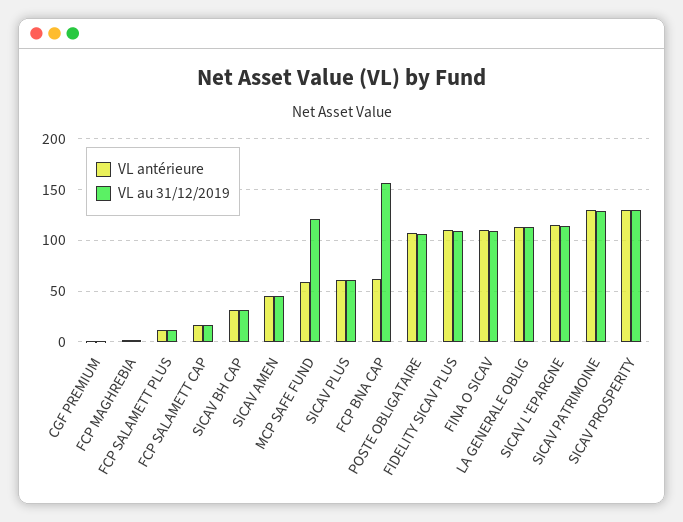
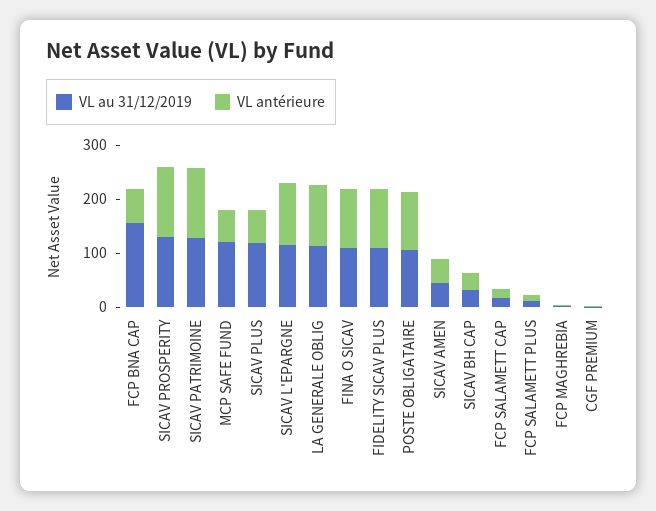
  {
    "VL antérieure": {
      "CGF PREMIUM": 0,
      "FCP MAGHREBIA": 0,
      "FCP SALAMETT PLUS": 10,
      "FCP SALAMETT CAP": 20,
      "SICAV BH CAP": 30,
      "SICAV AMEN": 50,
      "MCP SAFE FUND": 60,
      "SICAV PLUS": 60,
      "FCP BNA CAP": 60,
      "POSTE OBLIGATAIRE": 110,
      "FIDELITY SICAV PLUS": 110,
      "FINA O SICAV": 110,
      "LA GENERALE OBLIG": 110,
      "SICAV L'EPARGNE": 120,
      "SICAV PATRIMOINE": 130,
      "SICAV PROSPERITY": 130
    },
    "VL au 31/12/2019": {
      "CGF PREMIUM": 0,
      "FCP MAGHREBIA": 0,
      "FCP SALAMETT PLUS": 10,
      "FCP SALAMETT CAP": 20,
      "SICAV BH CAP": 30,
      "SICAV AMEN": 50,
      "MCP SAFE FUND": 120,
-     "SICAV PLUS": 60,
+     "SICAV PLUS": 120,
      "FCP BNA CAP": 160,
      "POSTE OBLIGATAIRE": 110,
      "FIDELITY SICAV PLUS": 110,
      "FINA O SICAV": 110,
      "LA GENERALE OBLIG": 110,
      "SICAV L'EPARGNE": 110,
      "SICAV PATRIMOINE": 130,
      "SICAV PROSPERITY": 130
    }
  }

